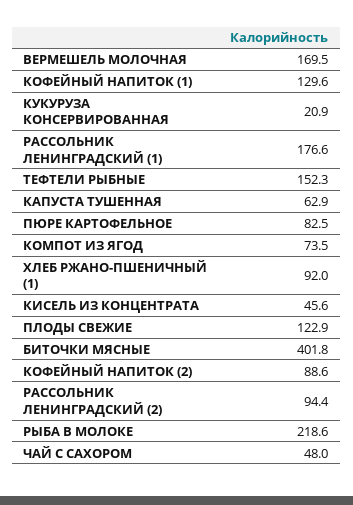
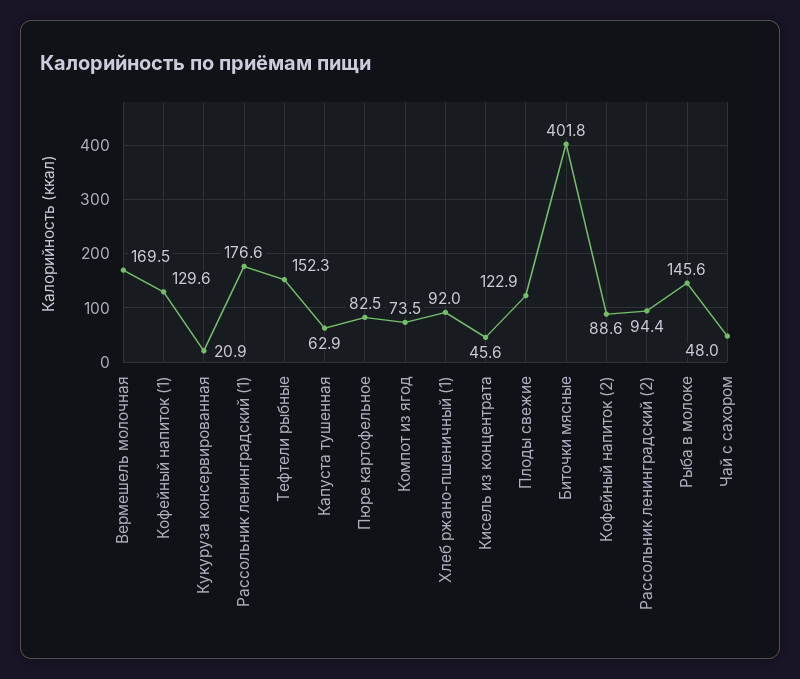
  {
    "ВЕРМЕШЕЛЬ МОЛОЧНАЯ": 169.5,
    "КОФЕЙНЫЙ НАПИТОК (1)": 129.6,
    "КУКУРУЗА КОНСЕРВИРОВАННАЯ": 20.9,
    "РАССОЛЬНИК ЛЕНИНГРАДСКИЙ (1)": 176.6,
    "ТЕФТЕЛИ РЫБНЫЕ": 152.3,
    "КАПУСТА ТУШЕННАЯ": 62.9,
    "ПЮРЕ КАРТОФЕЛЬНОЕ": 82.5,
    "КОМПОТ ИЗ ЯГОД": 73.5,
    "ХЛЕБ РЖАНО-ПШЕНИЧНЫЙ (1)": 92,
    "КИСЕЛЬ ИЗ КОНЦЕНТРАТА": 45.6,
    "ПЛОДЫ СВЕЖИЕ": 122.9,
    "БИТОЧКИ МЯСНЫЕ": 401.8,
    "КОФЕЙНЫЙ НАПИТОК (2)": 88.6,
    "РАССОЛЬНИК ЛЕНИНГРАДСКИЙ (2)": 94.4,
-   "РЫБА В МОЛОКЕ": 218.6,
+   "РЫБА В МОЛОКЕ": 145.6,
    "ЧАЙ С САХОРОМ": 48
  }

